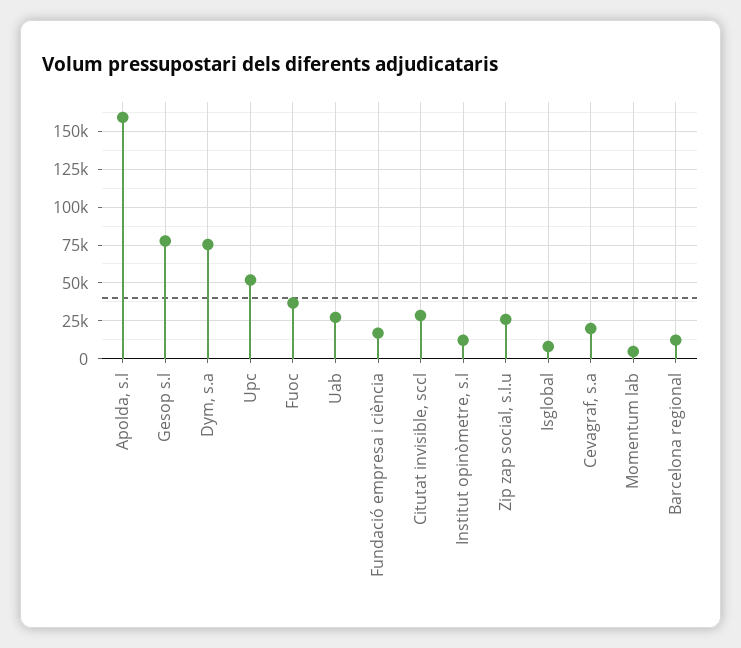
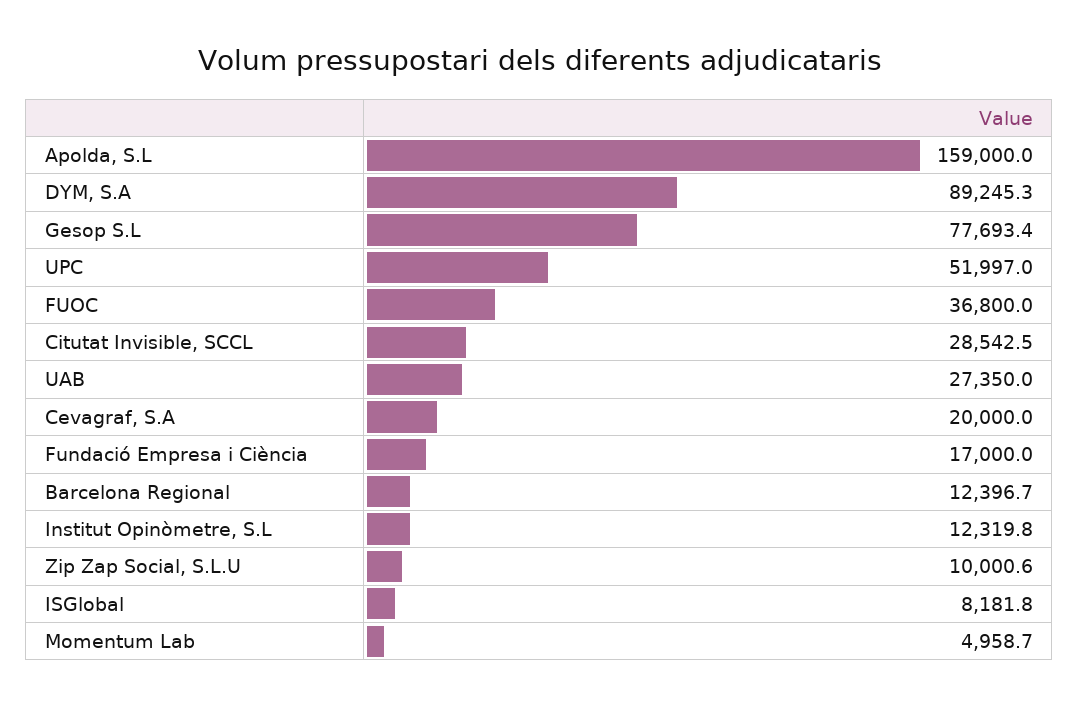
  {
    "Apolda, s.l": 159000,
    "Gesop s.l": 77693.4,
-   "Dym, s.a": 75000,
+   "Dym, s.a": 89245.3,
    "Upc": 51997,
    "Fuoc": 36800,
    "Uab": 27350,
    "Fundació empresa i ciència": 17000,
    "Citutat invisible, sccl": 28542.5,
    "Institut opinòmetre, s.l": 12319.8,
-   "Zip zap social, s.l.u": 25000,
+   "Zip zap social, s.l.u": 10000.6,
    "Isglobal": 8181.8,
    "Cevagraf, s.a": 20000,
    "Momentum lab": 4958.7,
    "Barcelona regional": 12396.7
  }

